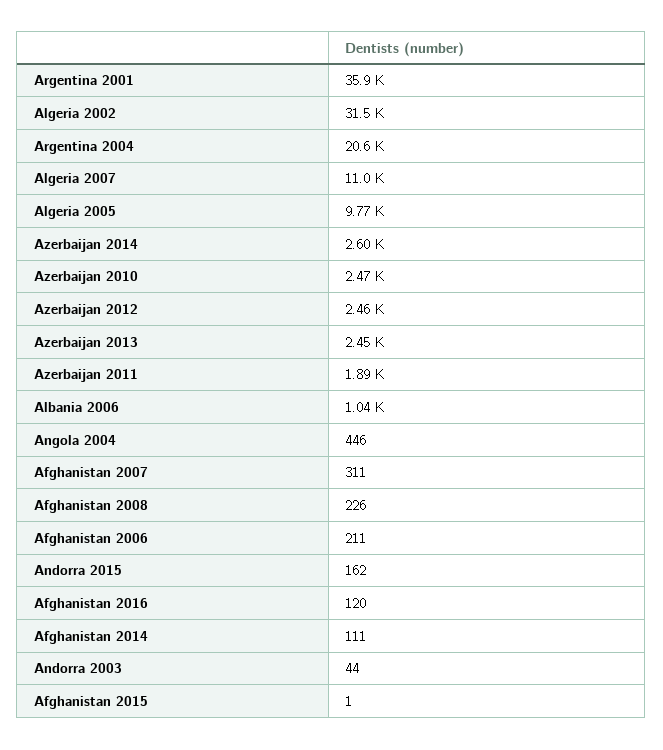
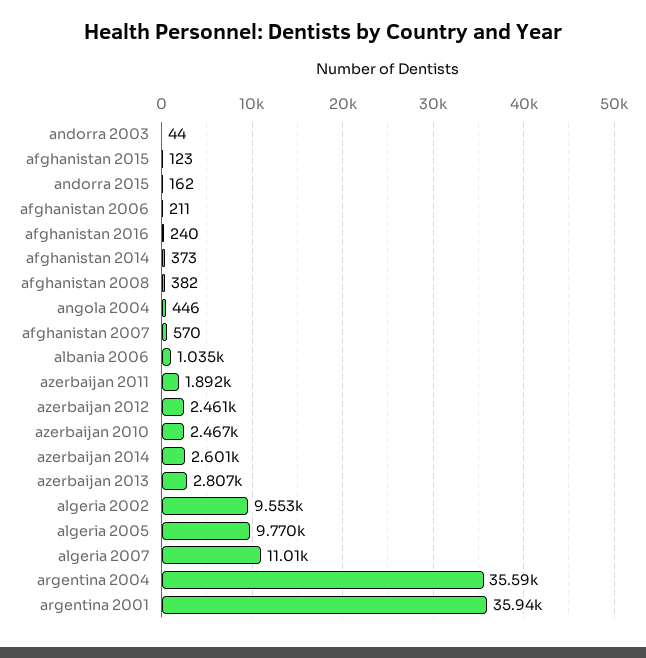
  {
    "Argentina 2001": 35940,
-   "Algeria 2002": 31500,
+   "Algeria 2002": 9553,
-   "Argentina 2004": 20600,
+   "Argentina 2004": 35590,
    "Algeria 2007": 11010,
    "Algeria 2005": 9770,
    "Azerbaijan 2014": 2601,
    "Azerbaijan 2010": 2467,
    "Azerbaijan 2012": 2461,
-   "Azerbaijan 2013": 2450,
+   "Azerbaijan 2013": 2807,
    "Azerbaijan 2011": 1892,
    "Albania 2006": 1035,
    "Angola 2004": 446,
-   "Afghanistan 2007": 311,
+   "Afghanistan 2007": 570,
-   "Afghanistan 2008": 226,
+   "Afghanistan 2008": 382,
    "Afghanistan 2006": 211,
    "Andorra 2015": 162,
-   "Afghanistan 2016": 120,
+   "Afghanistan 2016": 240,
-   "Afghanistan 2014": 111,
+   "Afghanistan 2014": 373,
    "Andorra 2003": 44,
-   "Afghanistan 2015": 1
+   "Afghanistan 2015": 123
  }

